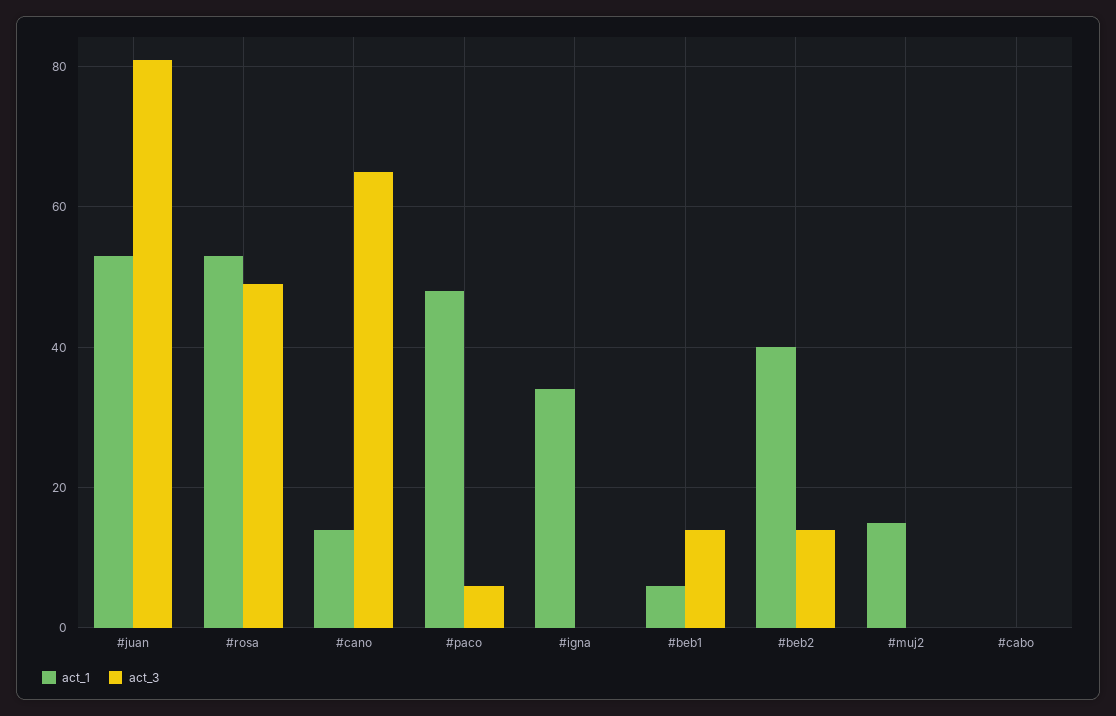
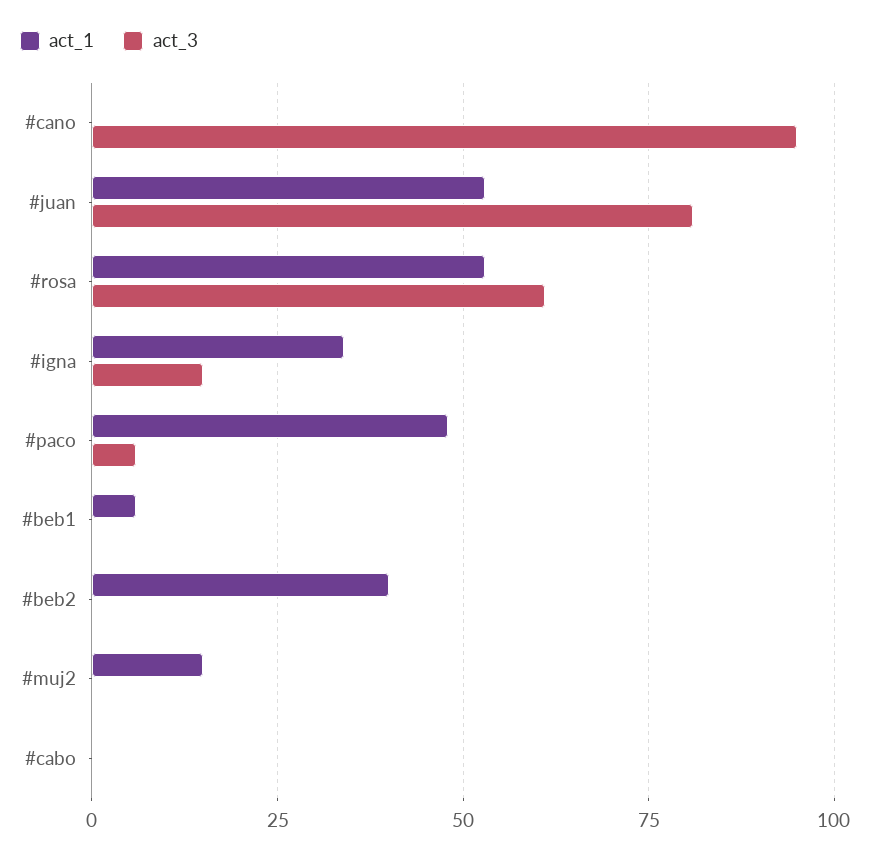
  {
    "act_1": {
      "#juan": 55,
      "#rosa": 55,
-     "#cano": 15,
+     "#cano": 0,
      "#paco": 50,
      "#igna": 35,
      "#beb1": 5,
      "#beb2": 40,
      "#muj2": 15,
      "#cabo": 0
    },
    "act_3": {
      "#juan": 80,
-     "#rosa": 50,
+     "#rosa": 60,
-     "#cano": 65,
+     "#cano": 95,
      "#paco": 5,
-     "#igna": 0,
+     "#igna": 15,
-     "#beb1": 15,
+     "#beb1": 0,
-     "#beb2": 15,
+     "#beb2": 0,
      "#muj2": 0,
      "#cabo": 0
    }
  }

